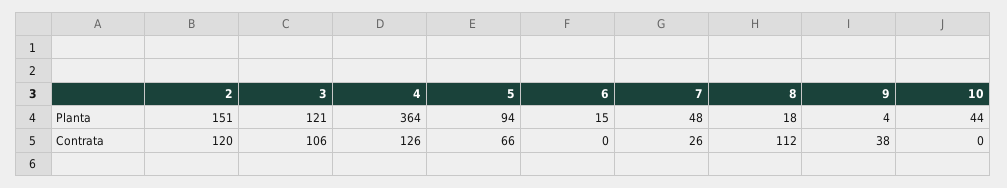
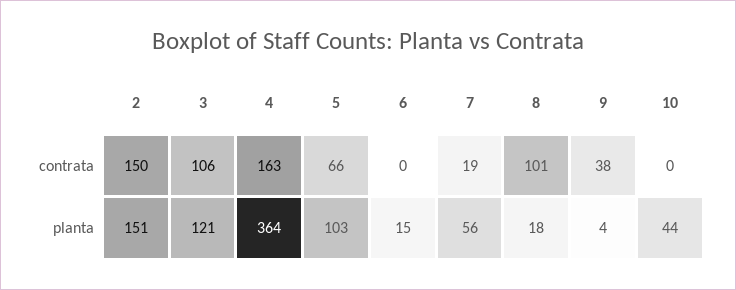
  {
    "2": {
      "Planta": 151,
-     "Contrata": 120
+     "Contrata": 150
    },
    "3": {
      "Planta": 121,
      "Contrata": 106
    },
    "4": {
      "Planta": 364,
-     "Contrata": 126
+     "Contrata": 163
    },
    "5": {
-     "Planta": 94,
+     "Planta": 103,
      "Contrata": 66
    },
    "6": {
      "Planta": 15,
      "Contrata": 0
    },
    "7": {
-     "Planta": 48,
+     "Planta": 56,
-     "Contrata": 26
+     "Contrata": 19
    },
    "8": {
      "Planta": 18,
-     "Contrata": 112
+     "Contrata": 101
    },
    "9": {
      "Planta": 4,
      "Contrata": 38
    },
    "10": {
      "Planta": 44,
      "Contrata": 0
    }
  }

